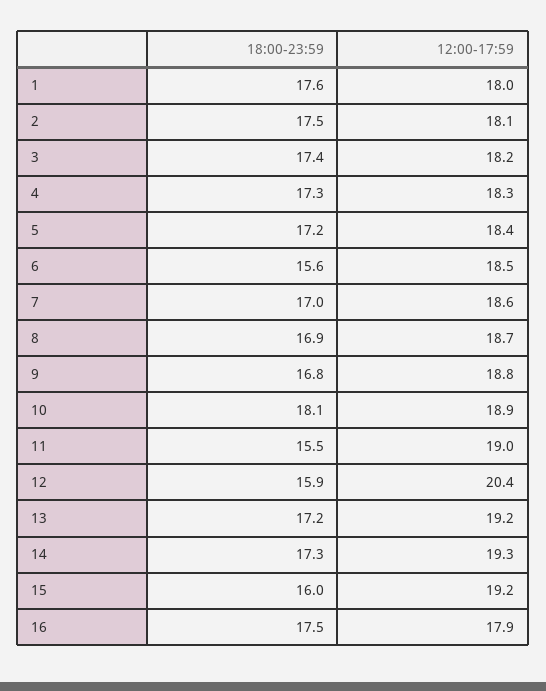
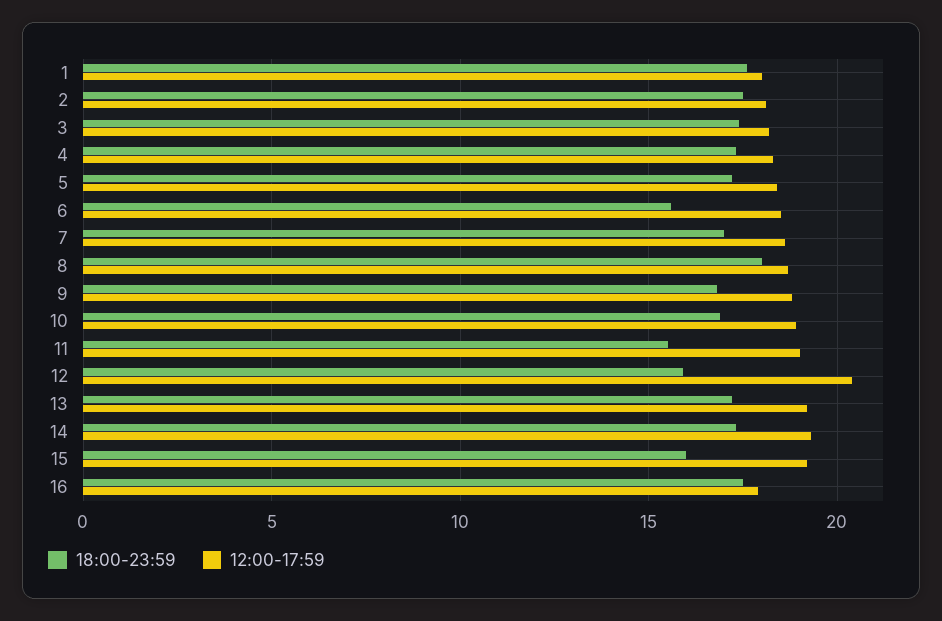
  {
    "18:00-23:59": {
      "1": 17.6,
      "2": 17.5,
      "3": 17.4,
      "4": 17.3,
      "5": 17.2,
      "6": 15.6,
      "7": 17,
-     "8": 16.9,
+     "8": 18,
      "9": 16.8,
-     "10": 18.1,
+     "10": 17,
      "11": 15.5,
      "12": 15.9,
      "13": 17.2,
      "14": 17.3,
      "15": 16,
      "16": 17.5
    },
    "12:00-17:59": {
      "1": 18,
      "2": 18.1,
      "3": 18.2,
      "4": 18.3,
      "5": 18.4,
      "6": 18.5,
      "7": 18.6,
      "8": 18.7,
      "9": 18.8,
      "10": 18.9,
      "11": 19,
      "12": 20.4,
      "13": 19.2,
      "14": 19.3,
      "15": 19.2,
      "16": 17.9
    }
  }

